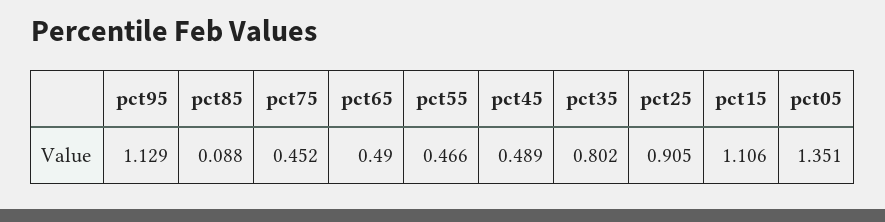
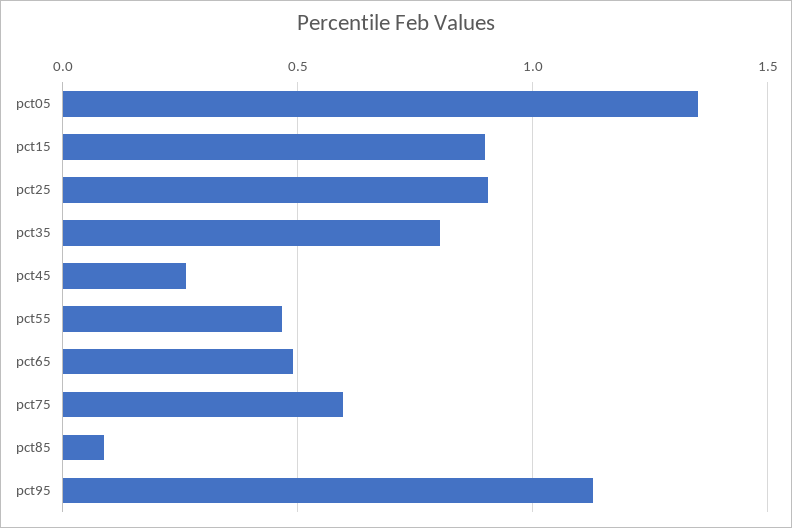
  {
    "pct95": 1.129,
    "pct85": 0.088,
-   "pct75": 0.452,
+   "pct75": 0.6,
    "pct65": 0.49,
    "pct55": 0.466,
-   "pct45": 0.489,
+   "pct45": 0.25,
    "pct35": 0.802,
    "pct25": 0.905,
-   "pct15": 1.106,
+   "pct15": 0.9,
    "pct05": 1.351
  }

